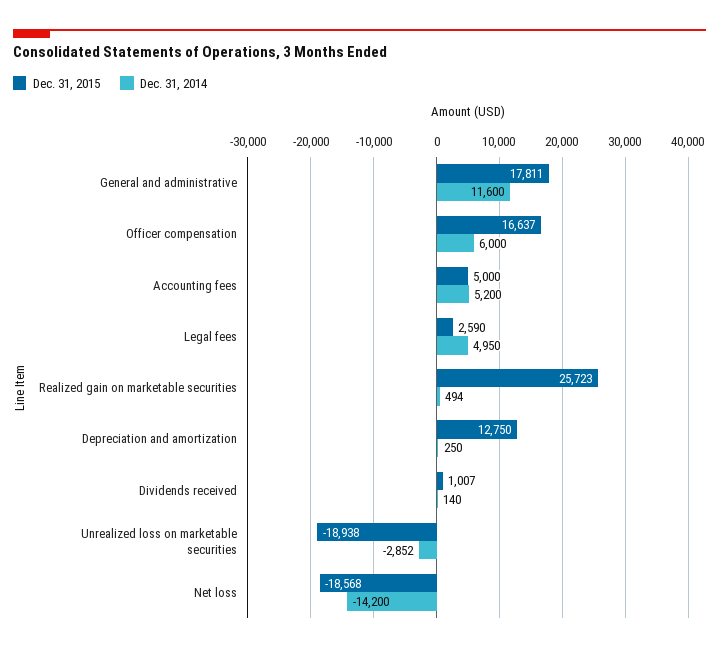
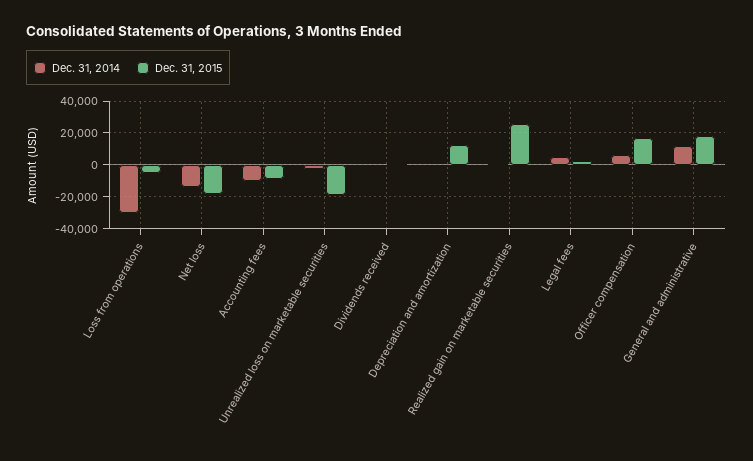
  {
    "Dec. 31, 2015": {
      "General and administrative": 17811,
      "Officer compensation": 16637,
-     "Accounting fees": 5000,
+     "Accounting fees": -10000,
      "Legal fees": 2590,
      "Realized gain on marketable securities": 25723,
      "Depreciation and amortization": 12750,
      "Dividends received": 1007,
      "Unrealized loss on marketable securities": -18938,
-     "Net loss": -18568
+     "Net loss": -18568,
+     "Loss from operations": -5000
    },
    "Dec. 31, 2014": {
      "General and administrative": 11600,
      "Officer compensation": 6000,
-     "Accounting fees": 5200,
+     "Accounting fees": -10000,
      "Legal fees": 4950,
      "Realized gain on marketable securities": 494,
      "Depreciation and amortization": 250,
      "Dividends received": 140,
      "Unrealized loss on marketable securities": -2852,
-     "Net loss": -14200
+     "Net loss": -14200,
+     "Loss from operations": -30000
    }
  }

